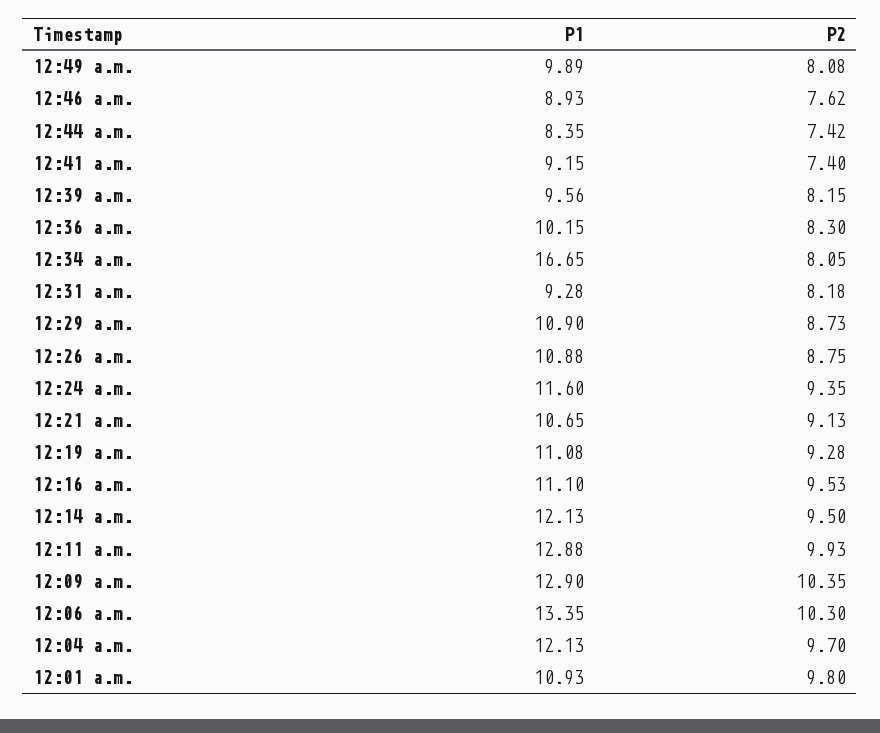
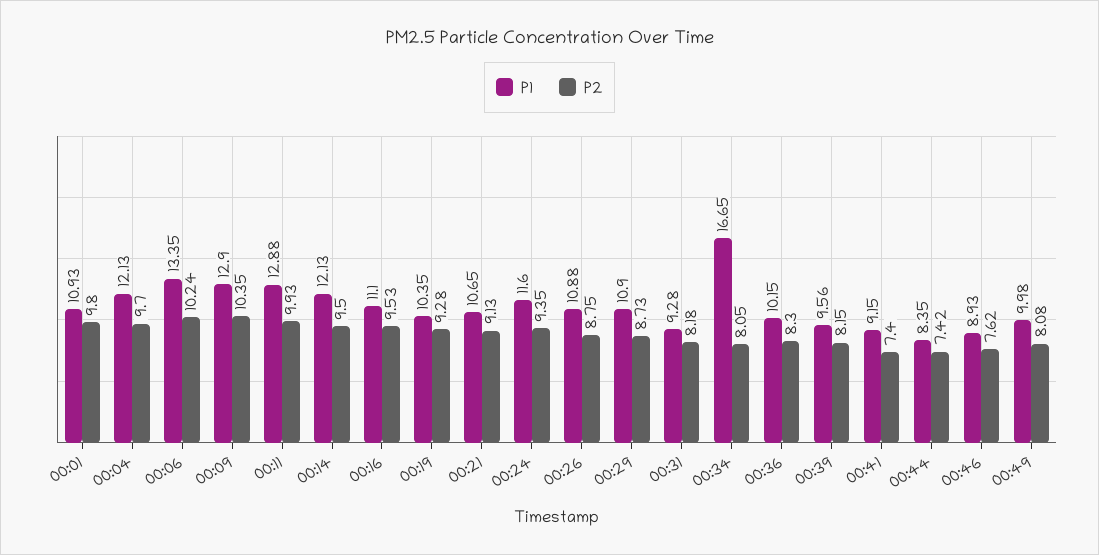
  {
    "P1": {
-     "12:49 a.m.": 9.89,
+     "12:49 a.m.": 9.98,
      "12:46 a.m.": 8.93,
      "12:44 a.m.": 8.35,
      "12:41 a.m.": 9.15,
      "12:39 a.m.": 9.56,
      "12:36 a.m.": 10.15,
      "12:34 a.m.": 16.65,
      "12:31 a.m.": 9.28,
      "12:29 a.m.": 10.9,
      "12:26 a.m.": 10.88,
      "12:24 a.m.": 11.6,
      "12:21 a.m.": 10.65,
-     "12:19 a.m.": 11.08,
+     "12:19 a.m.": 10.35,
      "12:16 a.m.": 11.1,
      "12:14 a.m.": 12.13,
      "12:11 a.m.": 12.88,
      "12:09 a.m.": 12.9,
      "12:06 a.m.": 13.35,
      "12:04 a.m.": 12.13,
      "12:01 a.m.": 10.93
    },
    "P2": {
      "12:49 a.m.": 8.08,
      "12:46 a.m.": 7.62,
      "12:44 a.m.": 7.42,
      "12:41 a.m.": 7.4,
      "12:39 a.m.": 8.15,
      "12:36 a.m.": 8.3,
      "12:34 a.m.": 8.05,
      "12:31 a.m.": 8.18,
      "12:29 a.m.": 8.73,
      "12:26 a.m.": 8.75,
      "12:24 a.m.": 9.35,
      "12:21 a.m.": 9.13,
      "12:19 a.m.": 9.28,
      "12:16 a.m.": 9.53,
      "12:14 a.m.": 9.5,
      "12:11 a.m.": 9.93,
      "12:09 a.m.": 10.35,
-     "12:06 a.m.": 10.3,
+     "12:06 a.m.": 10.24,
      "12:04 a.m.": 9.7,
      "12:01 a.m.": 9.8
    }
  }

